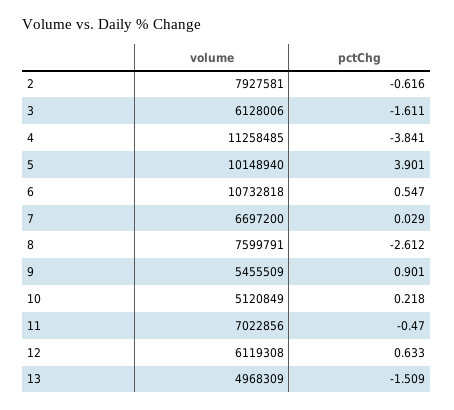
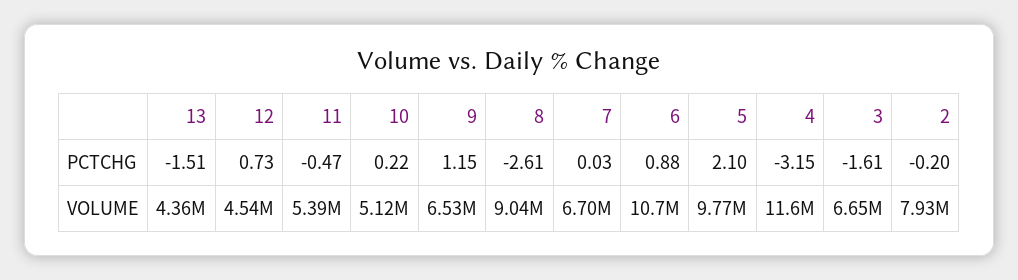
  {
    "volume": {
      "2": 7927581,
-     "3": 6128006,
+     "3": 6650000,
-     "4": 11258485,
+     "4": 11600000,
-     "5": 10148940,
+     "5": 9770000,
      "6": 10732818,
      "7": 6697200,
-     "8": 7599791,
+     "8": 9040000,
-     "9": 5455509,
+     "9": 6530000,
      "10": 5120849,
-     "11": 7022856,
+     "11": 5390000,
-     "12": 6119308,
+     "12": 4540000,
-     "13": 4968309
+     "13": 4360000
    },
    "pctChg": {
-     "2": -0.616,
+     "2": -0.2,
      "3": -1.611,
-     "4": -3.841,
+     "4": -3.15,
-     "5": 3.901,
+     "5": 2.1,
-     "6": 0.547,
+     "6": 0.88,
      "7": 0.029,
      "8": -2.612,
-     "9": 0.901,
+     "9": 1.15,
      "10": 0.218,
      "11": -0.47,
-     "12": 0.633,
+     "12": 0.73,
      "13": -1.509
    }
  }

